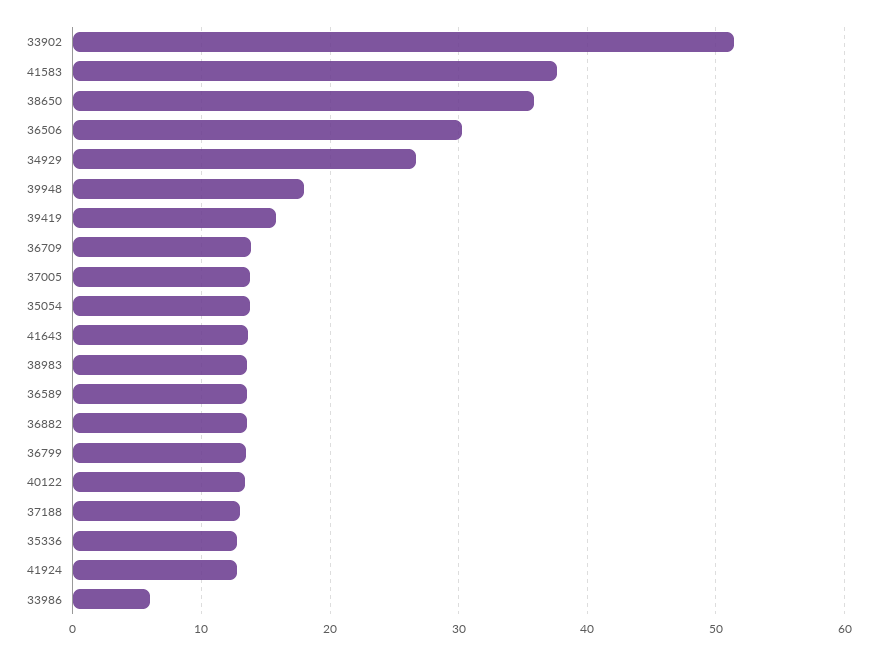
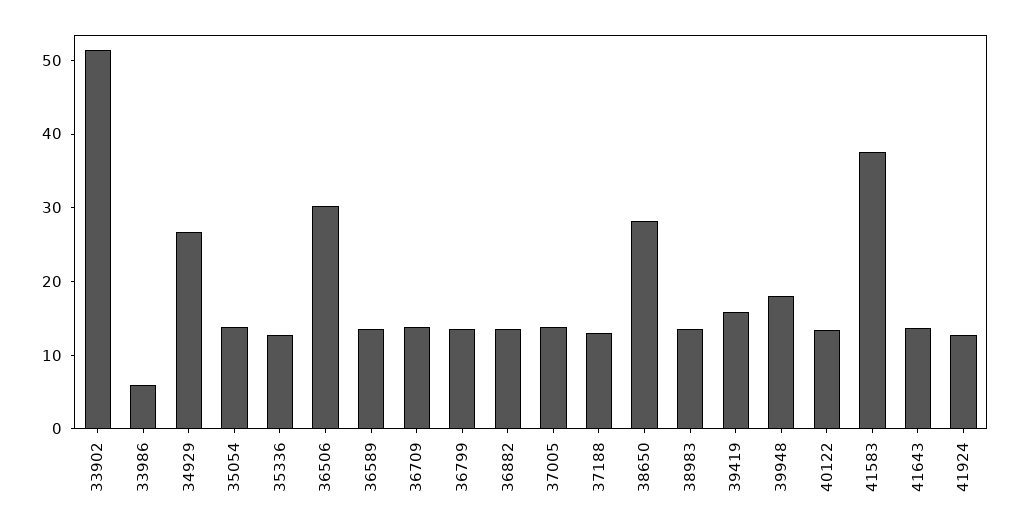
  {
    "33902": 51,
    "41583": 38,
-   "38650": 36,
+   "38650": 28,
    "36506": 30,
    "34929": 27,
    "39948": 18,
    "39419": 16,
    "36709": 14,
    "37005": 14,
    "35054": 14,
    "41643": 14,
    "38983": 14,
    "36589": 14,
    "36882": 14,
    "36799": 14,
    "40122": 13,
    "37188": 13,
    "35336": 13,
    "41924": 13,
    "33986": 6
  }

